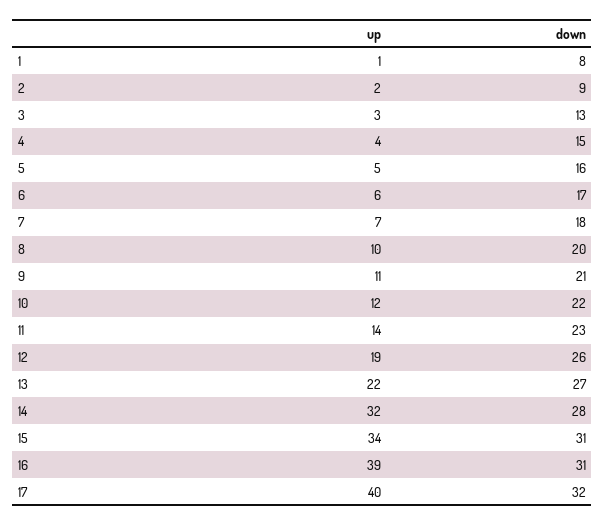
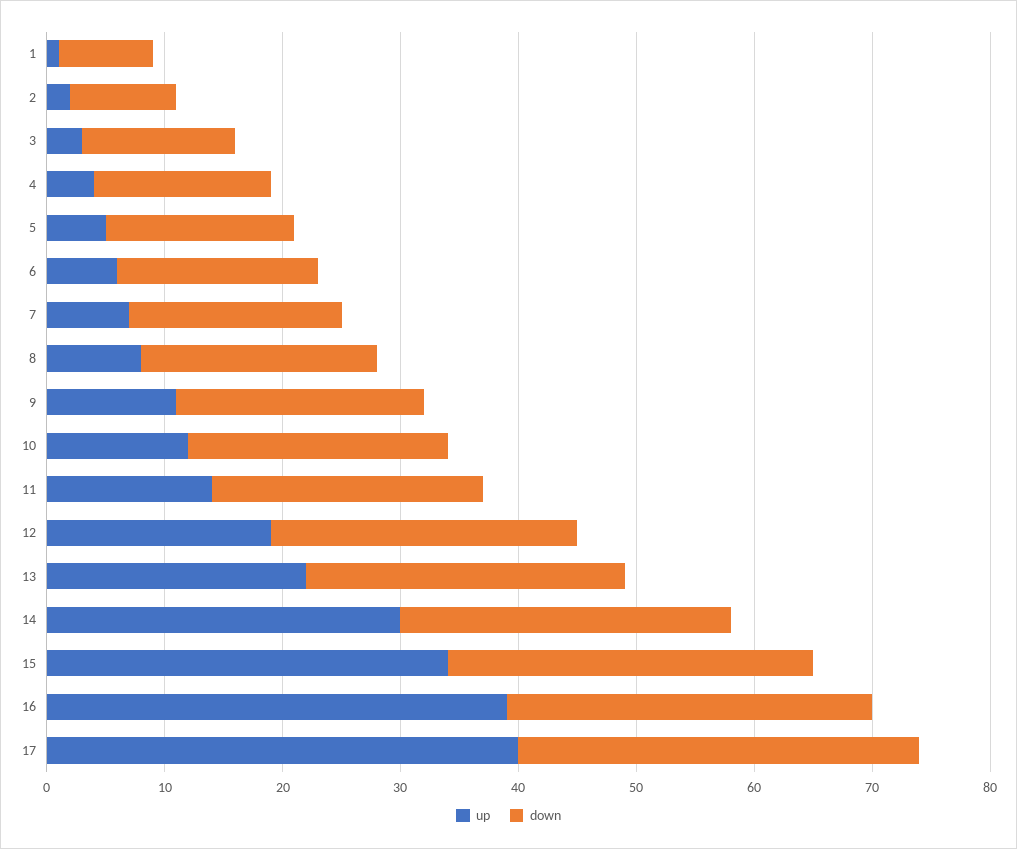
  {
    "up": {
      "1": 1,
      "2": 2,
      "3": 3,
      "4": 4,
      "5": 5,
      "6": 6,
      "7": 7,
-     "8": 10,
+     "8": 8,
      "9": 11,
      "10": 12,
      "11": 14,
      "12": 19,
      "13": 22,
-     "14": 32,
+     "14": 30,
      "15": 34,
      "16": 39,
      "17": 40
    },
    "down": {
      "1": 8,
      "2": 9,
      "3": 13,
      "4": 15,
      "5": 16,
      "6": 17,
      "7": 18,
      "8": 20,
      "9": 21,
      "10": 22,
      "11": 23,
      "12": 26,
      "13": 27,
      "14": 28,
      "15": 31,
      "16": 31,
-     "17": 32
+     "17": 34
    }
  }

